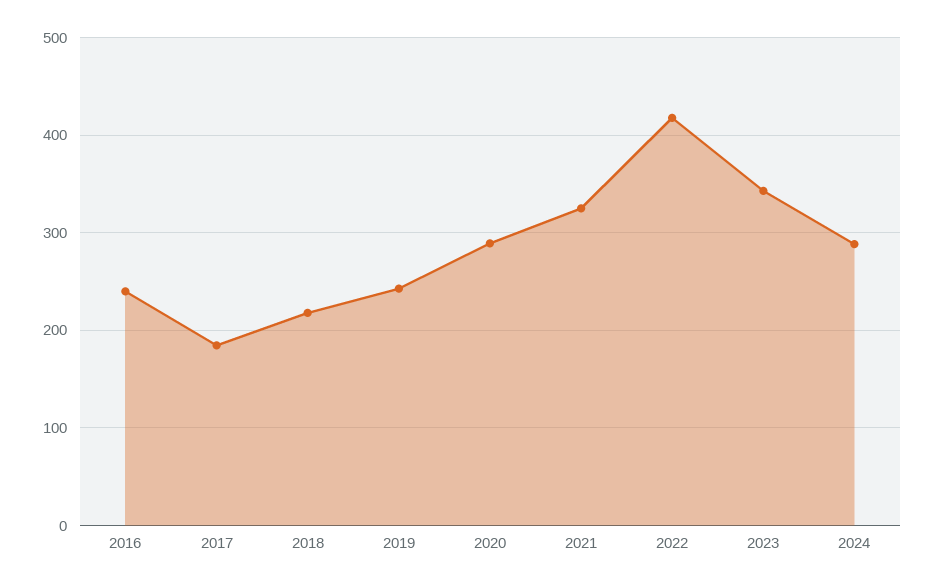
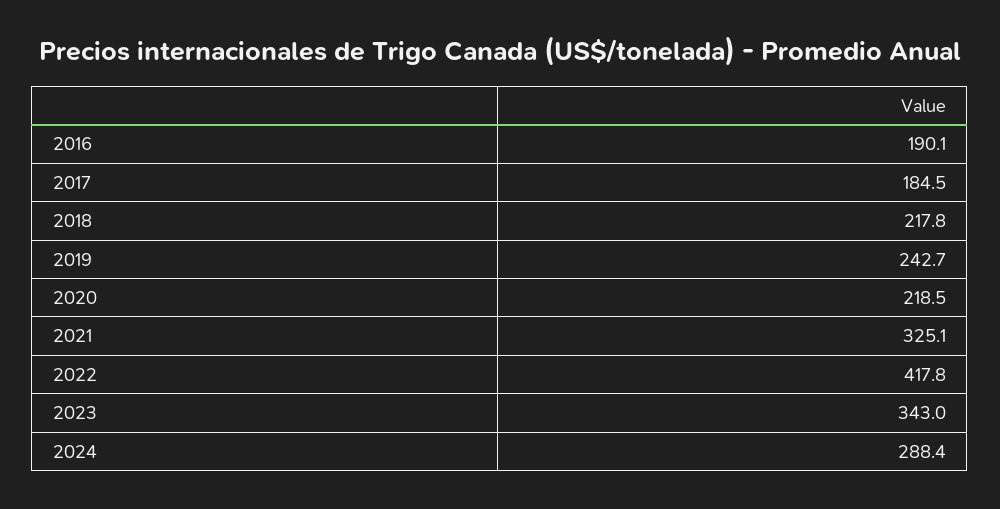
  {
-   "2016": 240,
+   "2016": 190.1,
    "2017": 184.5,
    "2018": 217.8,
    "2019": 242.7,
-   "2020": 290,
+   "2020": 218.5,
    "2021": 325.1,
    "2022": 417.8,
    "2023": 343,
    "2024": 288.4
  }

